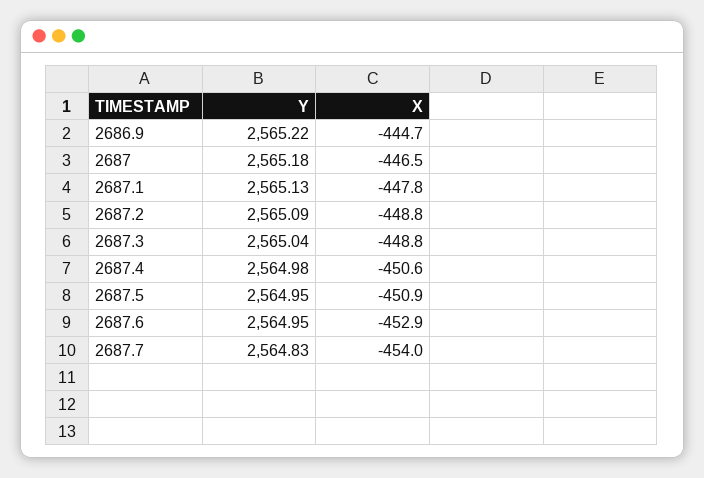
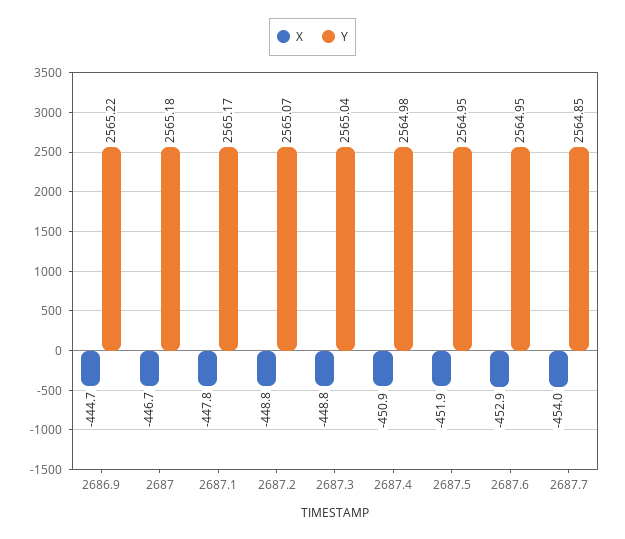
  {
    "Y": {
      "2686.9": 2565.22,
      "2687": 2565.18,
-     "2687.1": 2565.13,
+     "2687.1": 2565.17,
-     "2687.2": 2565.09,
+     "2687.2": 2565.07,
      "2687.3": 2565.04,
      "2687.4": 2564.98,
      "2687.5": 2564.95,
      "2687.6": 2564.95,
-     "2687.7": 2564.83
+     "2687.7": 2564.85
    },
    "X": {
      "2686.9": -444.7,
-     "2687": -446.5,
+     "2687": -446.7,
      "2687.1": -447.8,
      "2687.2": -448.8,
      "2687.3": -448.8,
-     "2687.4": -450.6,
+     "2687.4": -450.9,
-     "2687.5": -450.9,
+     "2687.5": -451.9,
      "2687.6": -452.9,
      "2687.7": -454
    }
  }

